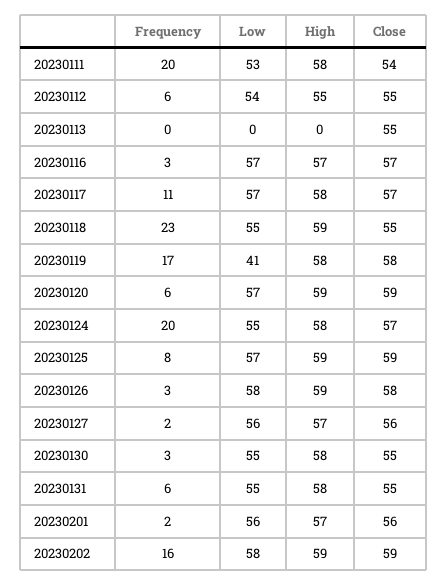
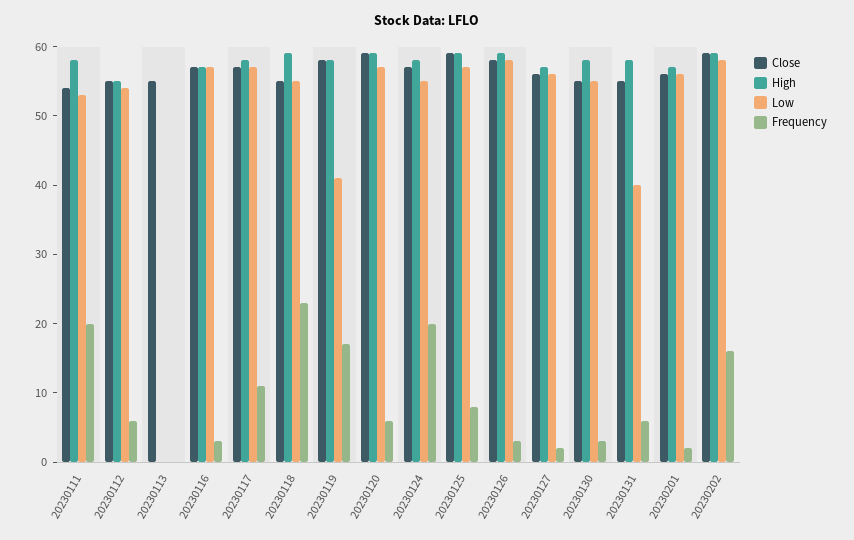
  {
    "Frequency": {
      "20230111": 20,
      "20230112": 6,
      "20230113": 0,
      "20230116": 3,
      "20230117": 11,
      "20230118": 23,
      "20230119": 17,
      "20230120": 6,
      "20230124": 20,
      "20230125": 8,
      "20230126": 3,
      "20230127": 2,
      "20230130": 3,
      "20230131": 6,
      "20230201": 2,
      "20230202": 16
    },
    "Low": {
      "20230111": 53,
      "20230112": 54,
      "20230113": 0,
      "20230116": 57,
      "20230117": 57,
      "20230118": 55,
      "20230119": 41,
      "20230120": 57,
      "20230124": 55,
      "20230125": 57,
      "20230126": 58,
      "20230127": 56,
      "20230130": 55,
-     "20230131": 55,
+     "20230131": 40,
      "20230201": 56,
      "20230202": 58
    },
    "High": {
      "20230111": 58,
      "20230112": 55,
      "20230113": 0,
      "20230116": 57,
      "20230117": 58,
      "20230118": 59,
      "20230119": 58,
      "20230120": 59,
      "20230124": 58,
      "20230125": 59,
      "20230126": 59,
      "20230127": 57,
      "20230130": 58,
      "20230131": 58,
      "20230201": 57,
      "20230202": 59
    },
    "Close": {
      "20230111": 54,
      "20230112": 55,
      "20230113": 55,
      "20230116": 57,
      "20230117": 57,
      "20230118": 55,
      "20230119": 58,
      "20230120": 59,
      "20230124": 57,
      "20230125": 59,
      "20230126": 58,
      "20230127": 56,
      "20230130": 55,
      "20230131": 55,
      "20230201": 56,
      "20230202": 59
    }
  }

